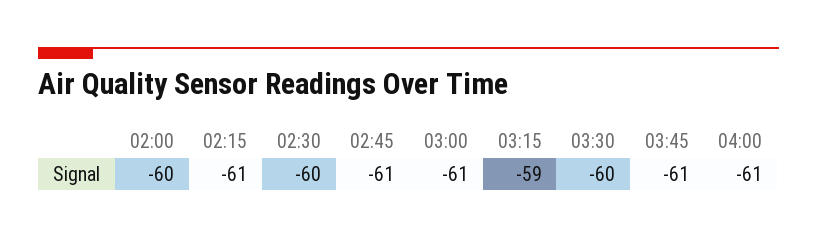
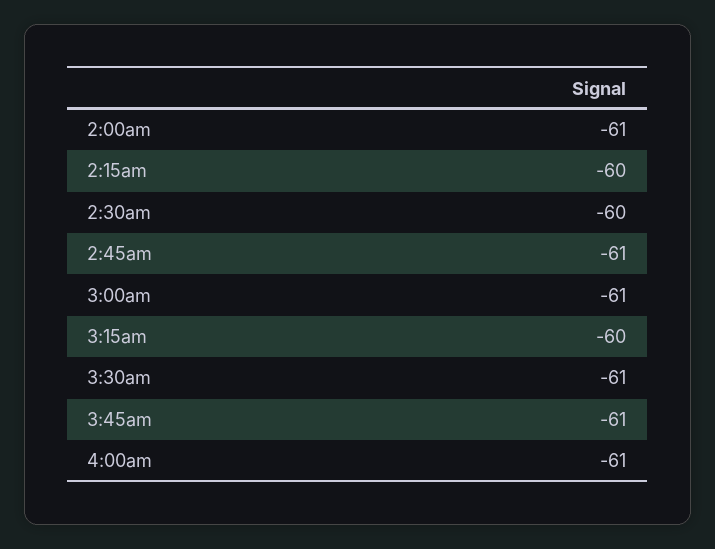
  {
-   "02:00": -60,
+   "02:00": -61,
-   "02:15": -61,
+   "02:15": -60,
    "02:30": -60,
    "02:45": -61,
    "03:00": -61,
-   "03:15": -59,
+   "03:15": -60,
-   "03:30": -60,
+   "03:30": -61,
    "03:45": -61,
    "04:00": -61
  }

